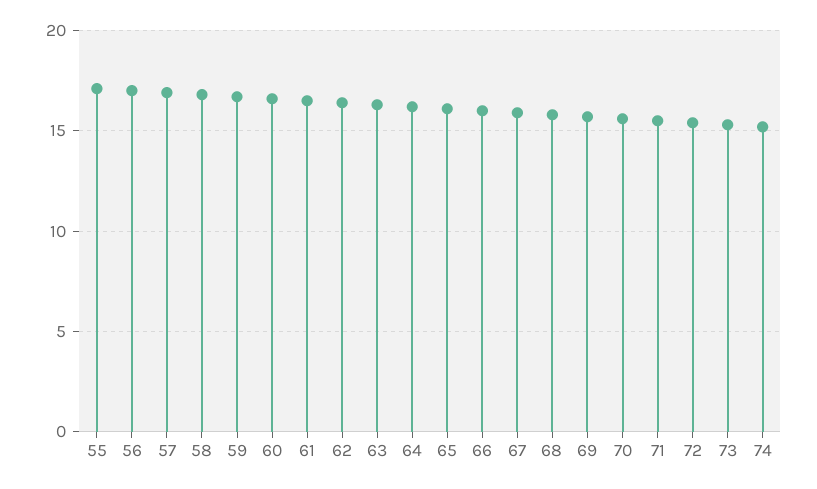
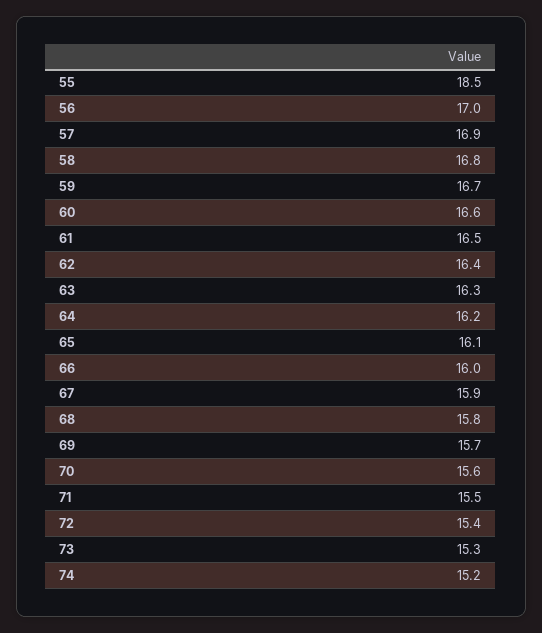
  {
-   "55": 17,
+   "55": 18.5,
    "56": 17,
    "57": 16.9,
    "58": 16.8,
    "59": 16.7,
    "60": 16.6,
    "61": 16.5,
    "62": 16.4,
    "63": 16.3,
    "64": 16.2,
    "65": 16.1,
    "66": 16,
    "67": 15.9,
    "68": 15.8,
    "69": 15.7,
    "70": 15.6,
    "71": 15.5,
    "72": 15.4,
    "73": 15.3,
    "74": 15.2
  }

